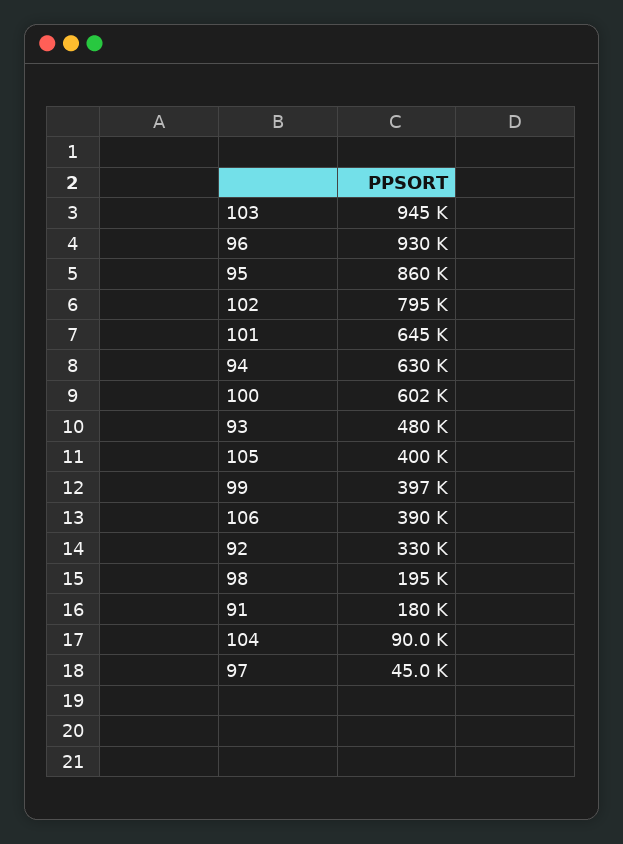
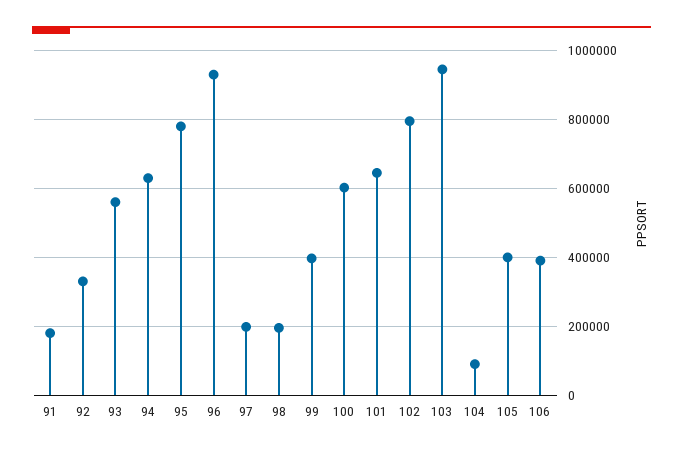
  {
    "103": 945000,
    "96": 930000,
-   "95": 860000,
+   "95": 780000,
    "102": 795000,
    "101": 645000,
    "94": 630000,
    "100": 602000,
-   "93": 480000,
+   "93": 560000,
    "105": 400000,
    "99": 397000,
    "106": 390000,
    "92": 330000,
    "98": 195000,
    "91": 180000,
    "104": 90000,
-   "97": 45000
+   "97": 200000
  }

